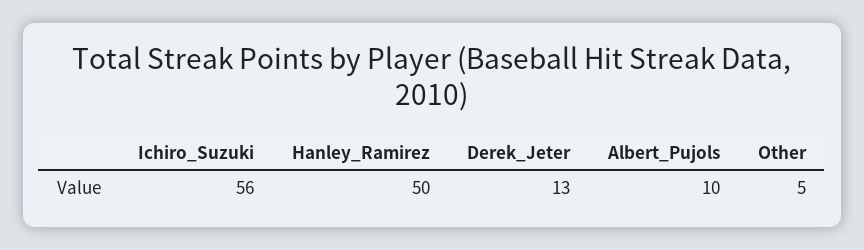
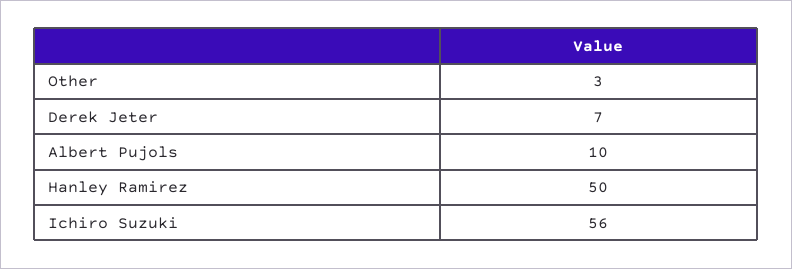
  {
    "Ichiro_Suzuki": 56,
    "Hanley_Ramirez": 50,
-   "Derek_Jeter": 13,
+   "Derek_Jeter": 7,
    "Albert_Pujols": 10,
-   "Other": 5
+   "Other": 3
  }

